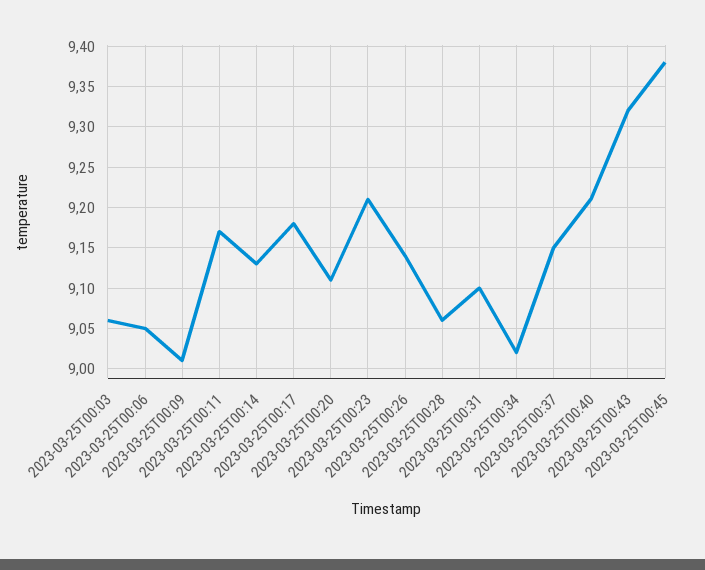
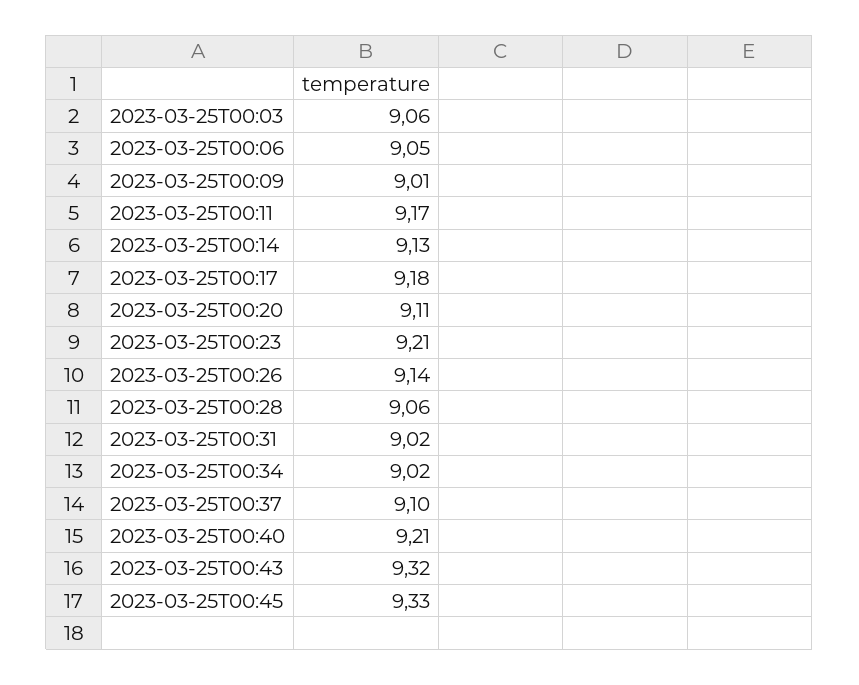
  {
    "2023-03-25T00:03": 9.06,
    "2023-03-25T00:06": 9.05,
    "2023-03-25T00:09": 9.01,
    "2023-03-25T00:11": 9.17,
    "2023-03-25T00:14": 9.13,
    "2023-03-25T00:17": 9.18,
    "2023-03-25T00:20": 9.11,
    "2023-03-25T00:23": 9.21,
    "2023-03-25T00:26": 9.14,
    "2023-03-25T00:28": 9.06,
-   "2023-03-25T00:31": 9.1,
+   "2023-03-25T00:31": 9.02,
    "2023-03-25T00:34": 9.02,
-   "2023-03-25T00:37": 9.15,
+   "2023-03-25T00:37": 9.1,
    "2023-03-25T00:40": 9.21,
    "2023-03-25T00:43": 9.32,
-   "2023-03-25T00:45": 9.38
+   "2023-03-25T00:45": 9.33
  }

